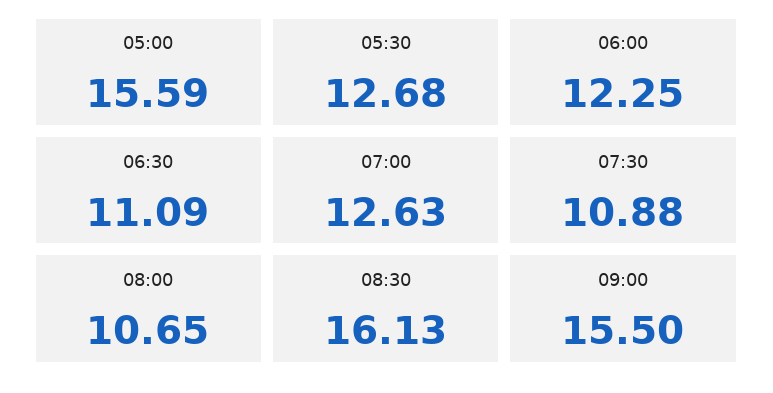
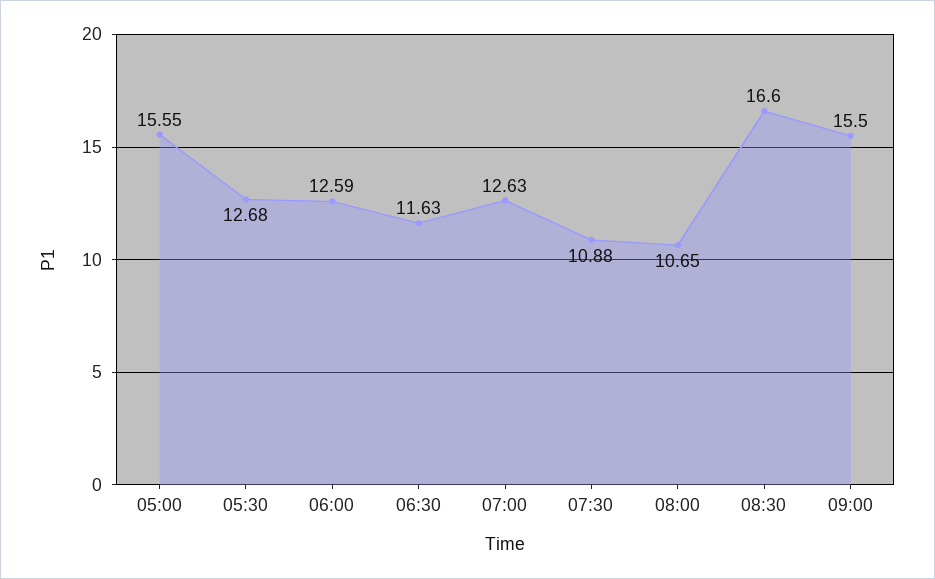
  {
-   "05:00": 15.59,
+   "05:00": 15.55,
    "05:30": 12.68,
-   "06:00": 12.25,
+   "06:00": 12.59,
-   "06:30": 11.09,
+   "06:30": 11.63,
    "07:00": 12.63,
    "07:30": 10.88,
    "08:00": 10.65,
-   "08:30": 16.13,
+   "08:30": 16.6,
    "09:00": 15.5
  }

